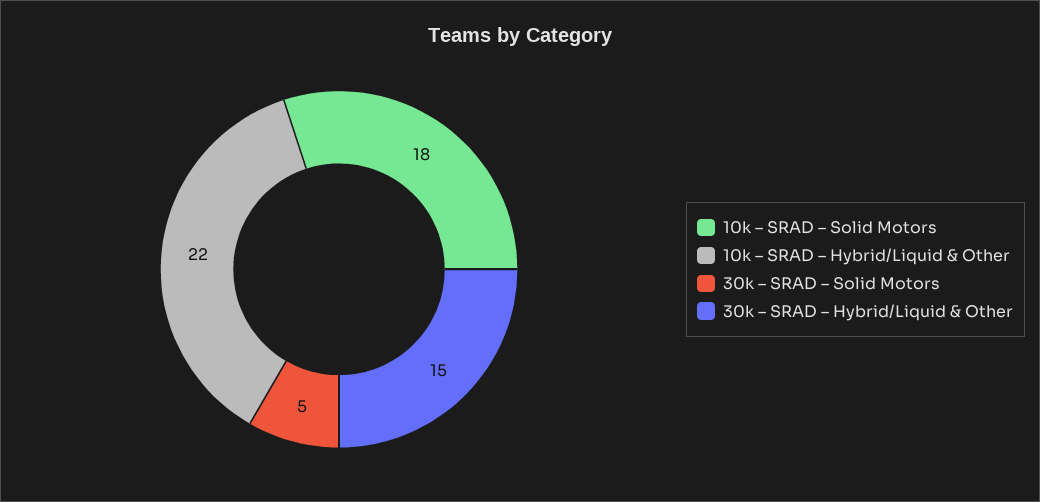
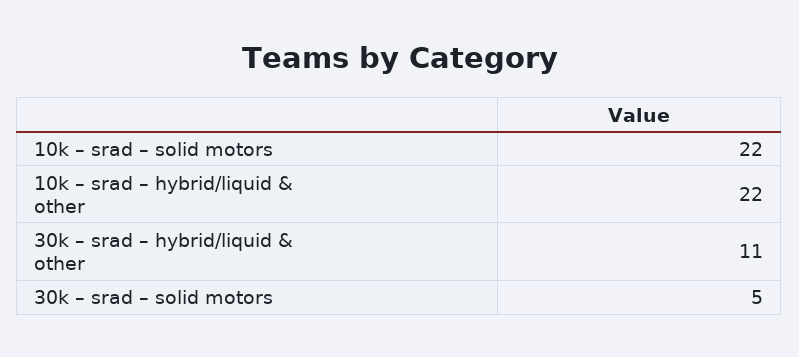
  {
-   "10k – SRAD – Solid Motors": 18,
+   "10k – SRAD – Solid Motors": 22,
    "10k – SRAD – Hybrid/Liquid & Other": 22,
    "30k – SRAD – Solid Motors": 5,
-   "30k – SRAD – Hybrid/Liquid & Other": 15
+   "30k – SRAD – Hybrid/Liquid & Other": 11
  }

